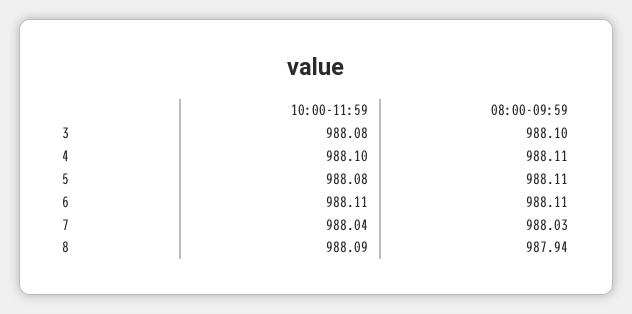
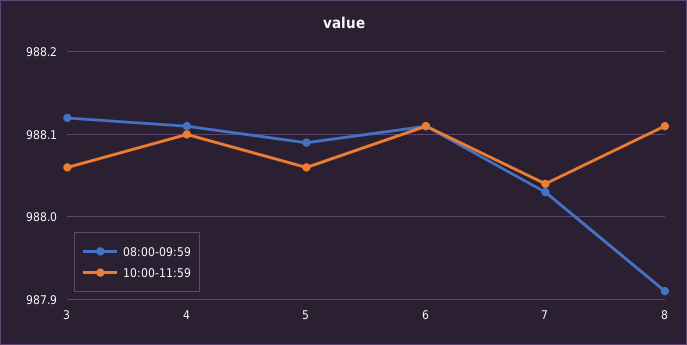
  {
    "10:00-11:59": {
-     "3": 988.08,
+     "3": 988.06,
      "4": 988.1,
-     "5": 988.08,
+     "5": 988.06,
      "6": 988.11,
      "7": 988.04,
-     "8": 988.09
+     "8": 988.11
    },
    "08:00-09:59": {
-     "3": 988.1,
+     "3": 988.12,
      "4": 988.11,
-     "5": 988.11,
+     "5": 988.09,
      "6": 988.11,
      "7": 988.03,
-     "8": 987.94
+     "8": 987.91
    }
  }

